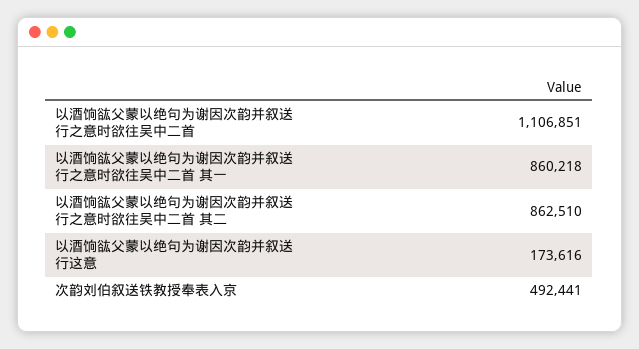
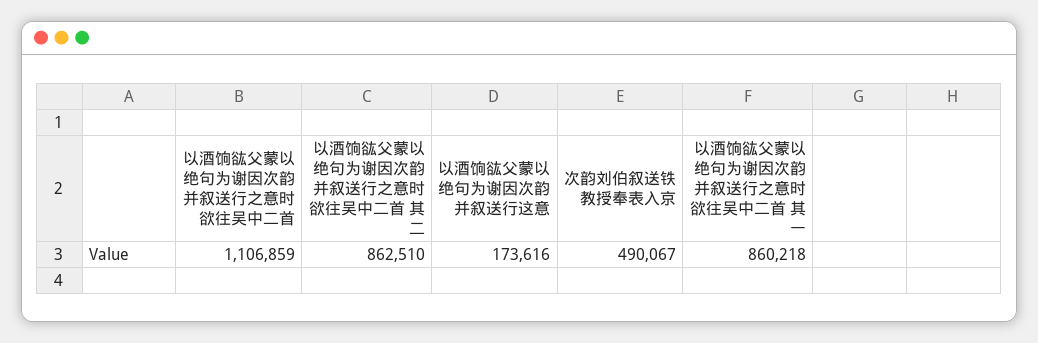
  {
-   "以酒饷谹父蒙以绝句为谢因次韵并叙送行之意时欲往吴中二首": 1106851,
+   "以酒饷谹父蒙以绝句为谢因次韵并叙送行之意时欲往吴中二首": 1106859,
    "以酒饷谹父蒙以绝句为谢因次韵并叙送行之意时欲往吴中二首 其一": 860218,
    "以酒饷谹父蒙以绝句为谢因次韵并叙送行之意时欲往吴中二首 其二": 862510,
    "以酒饷谹父蒙以绝句为谢因次韵并叙送行这意": 173616,
-   "次韵刘伯叙送铁教授奉表入京": 492441
+   "次韵刘伯叙送铁教授奉表入京": 490067
  }

